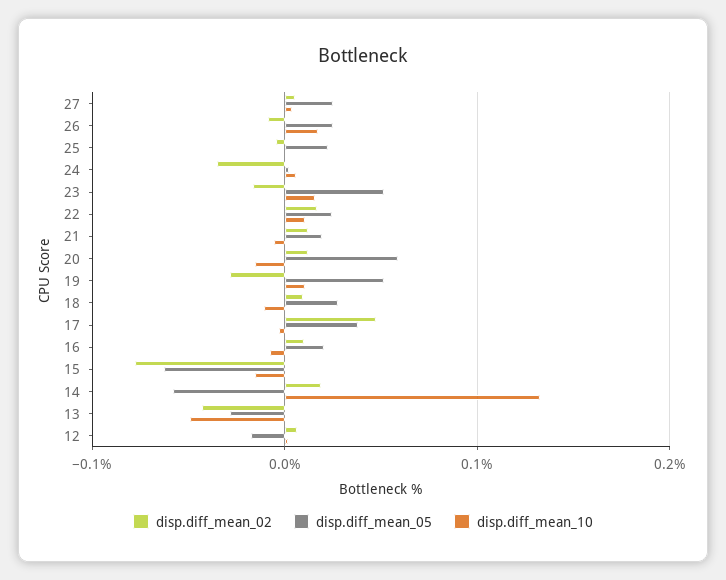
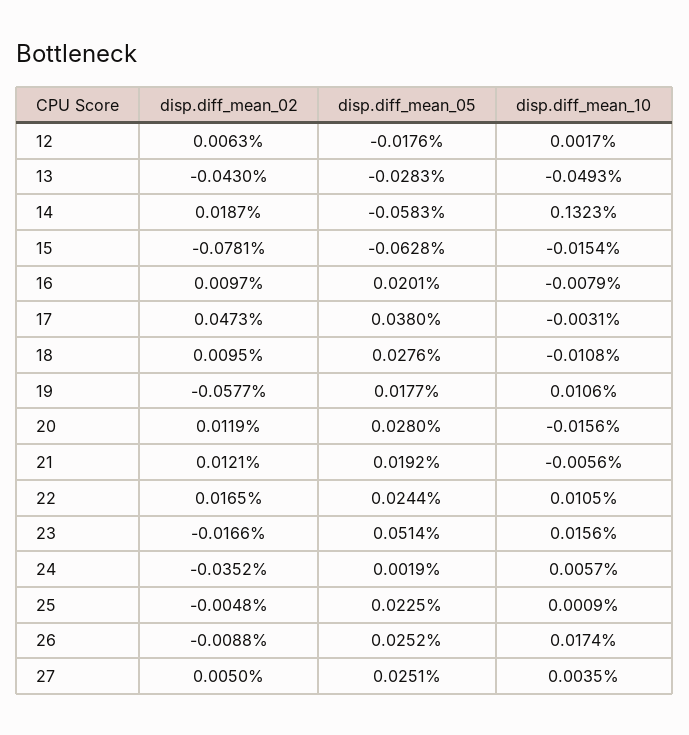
  {
    "disp.diff_mean_02": {
      "27": 0.005,
      "26": -0.0088,
      "25": -0.0048,
      "24": -0.0352,
      "23": -0.0166,
      "22": 0.0165,
      "21": 0.0121,
      "20": 0.0119,
-     "19": -0.03,
+     "19": -0.0577,
      "18": 0.0095,
      "17": 0.0473,
      "16": 0.0097,
      "15": -0.0781,
      "14": 0.0187,
      "13": -0.043,
      "12": 0.0063
    },
    "disp.diff_mean_05": {
      "27": 0.0251,
      "26": 0.0252,
      "25": 0.0225,
      "24": 0.0019,
      "23": 0.0514,
      "22": 0.0244,
      "21": 0.0192,
-     "20": 0.06,
+     "20": 0.028,
-     "19": 0.05,
+     "19": 0.0177,
      "18": 0.0276,
      "17": 0.038,
      "16": 0.0201,
      "15": -0.0628,
      "14": -0.0583,
      "13": -0.0283,
      "12": -0.0176
    },
    "disp.diff_mean_10": {
      "27": 0.0035,
      "26": 0.0174,
      "25": 0.0009,
      "24": 0.0057,
      "23": 0.0156,
      "22": 0.0105,
      "21": -0.0056,
      "20": -0.0156,
      "19": 0.0106,
      "18": -0.0108,
      "17": -0.0031,
      "16": -0.0079,
      "15": -0.0154,
      "14": 0.1323,
      "13": -0.0493,
      "12": 0.0017
    }
  }

